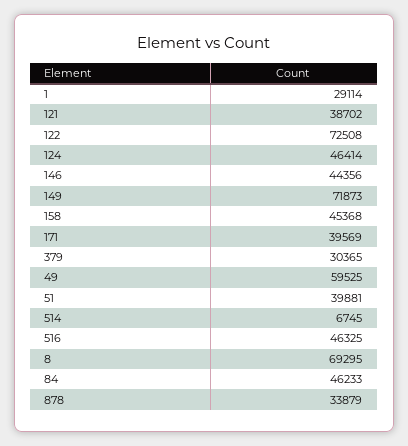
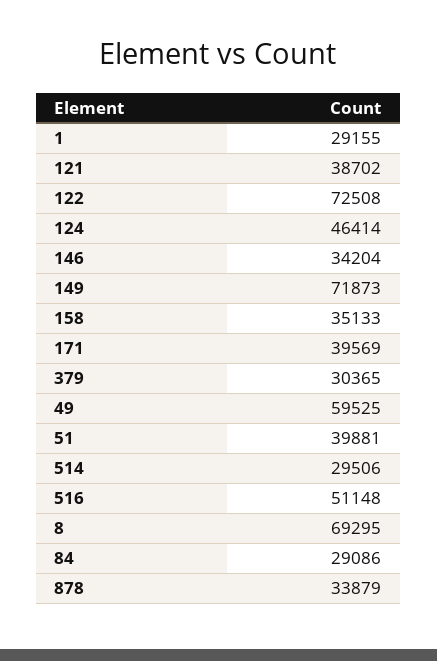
  {
-   "1": 29114,
+   "1": 29155,
    "121": 38702,
    "122": 72508,
    "124": 46414,
-   "146": 44356,
+   "146": 34204,
    "149": 71873,
-   "158": 45368,
+   "158": 35133,
    "171": 39569,
    "379": 30365,
    "49": 59525,
    "51": 39881,
-   "514": 6745,
+   "514": 29506,
-   "516": 46325,
+   "516": 51148,
    "8": 69295,
-   "84": 46233,
+   "84": 29086,
    "878": 33879
  }

